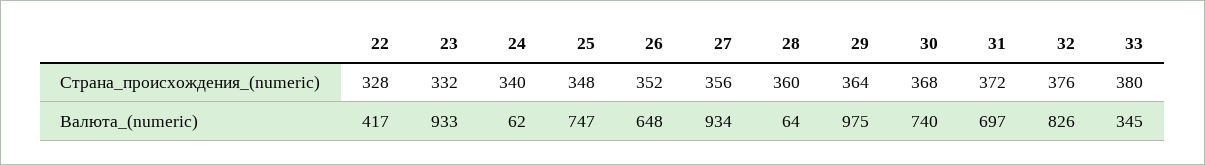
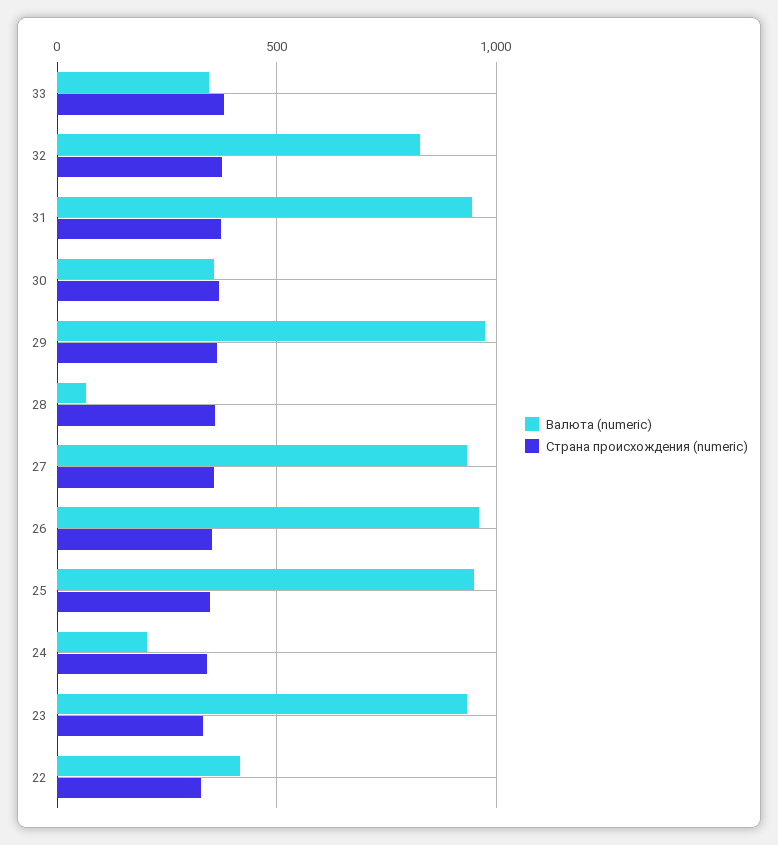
  {
    "Страна_происхождения_(numeric)": {
      "22": 328,
      "23": 332,
      "24": 340,
      "25": 348,
      "26": 352,
      "27": 356,
      "28": 360,
      "29": 364,
      "30": 368,
      "31": 372,
      "32": 376,
      "33": 380
    },
    "Валюта_(numeric)": {
      "22": 417,
      "23": 933,
-     "24": 62,
+     "24": 200,
-     "25": 747,
+     "25": 950,
-     "26": 648,
+     "26": 950,
      "27": 934,
      "28": 64,
      "29": 975,
-     "30": 740,
+     "30": 350,
-     "31": 697,
+     "31": 950,
      "32": 826,
      "33": 345
    }
  }

